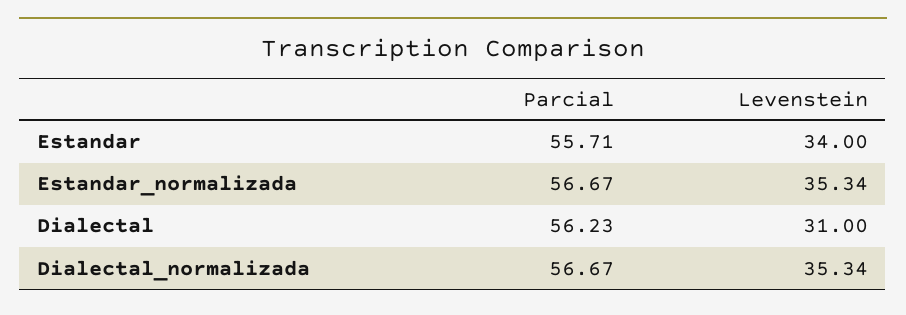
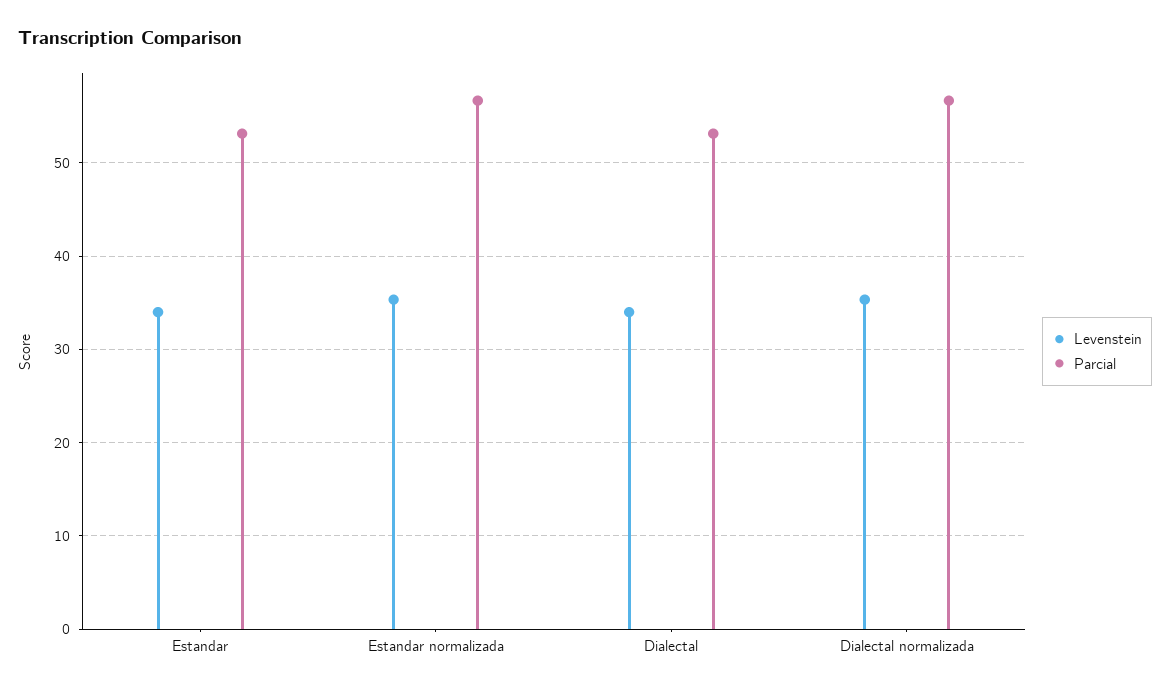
  {
    "Parcial": {
-     "Estandar": 55.71,
+     "Estandar": 53,
      "Estandar_normalizada": 56.67,
-     "Dialectal": 56.23,
+     "Dialectal": 53,
      "Dialectal_normalizada": 56.67
    },
    "Levenstein": {
      "Estandar": 34,
      "Estandar_normalizada": 35.34,
-     "Dialectal": 31,
+     "Dialectal": 34,
      "Dialectal_normalizada": 35.34
    }
  }

